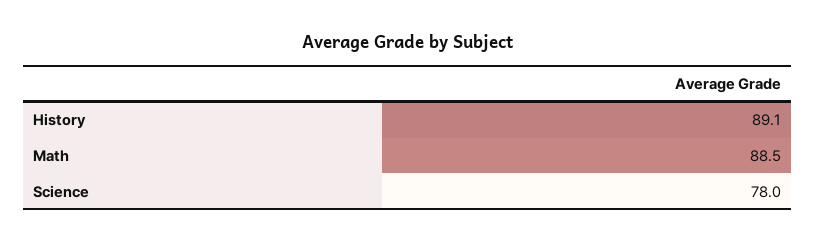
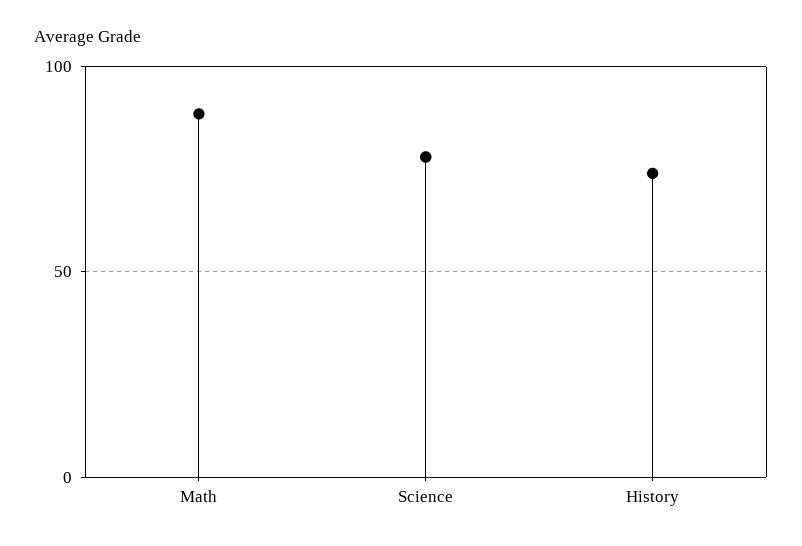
  {
-   "History": 89.1,
+   "History": 75,
    "Math": 88.5,
    "Science": 78
  }

